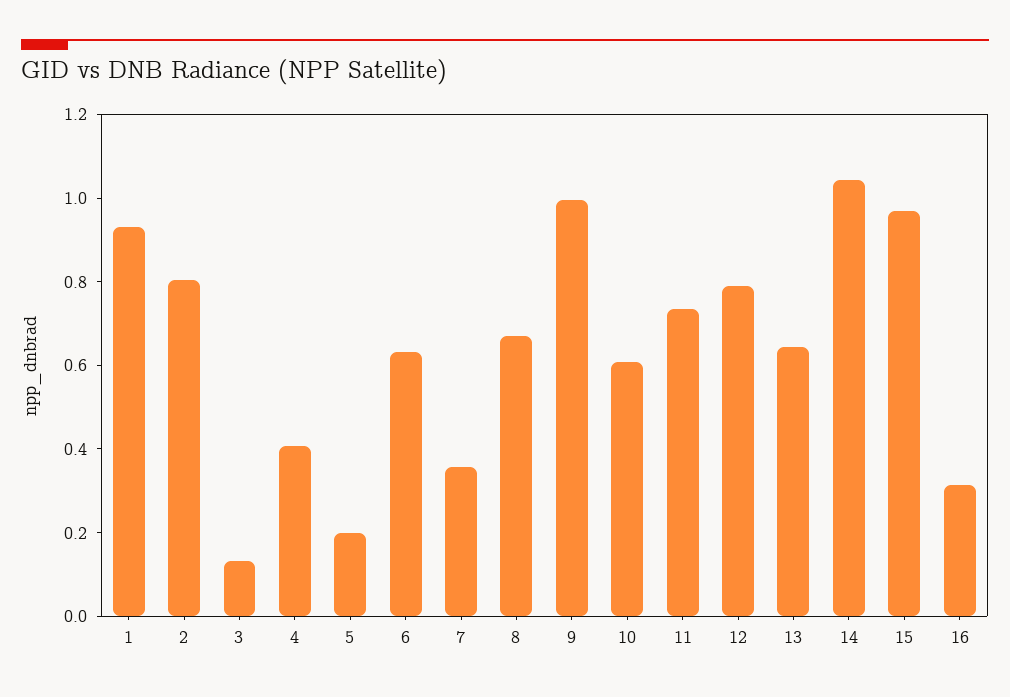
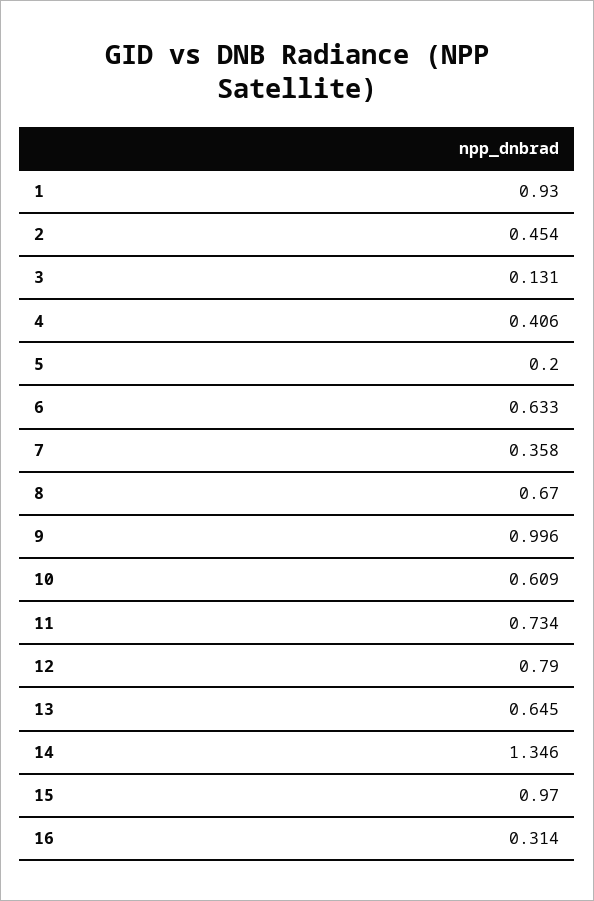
  {
    "1": 0.93,
-   "2": 0.8,
+   "2": 0.454,
    "3": 0.131,
    "4": 0.406,
    "5": 0.2,
    "6": 0.633,
    "7": 0.358,
    "8": 0.67,
    "9": 0.996,
    "10": 0.609,
    "11": 0.734,
    "12": 0.79,
    "13": 0.645,
-   "14": 1.05,
+   "14": 1.346,
    "15": 0.97,
    "16": 0.314
  }

